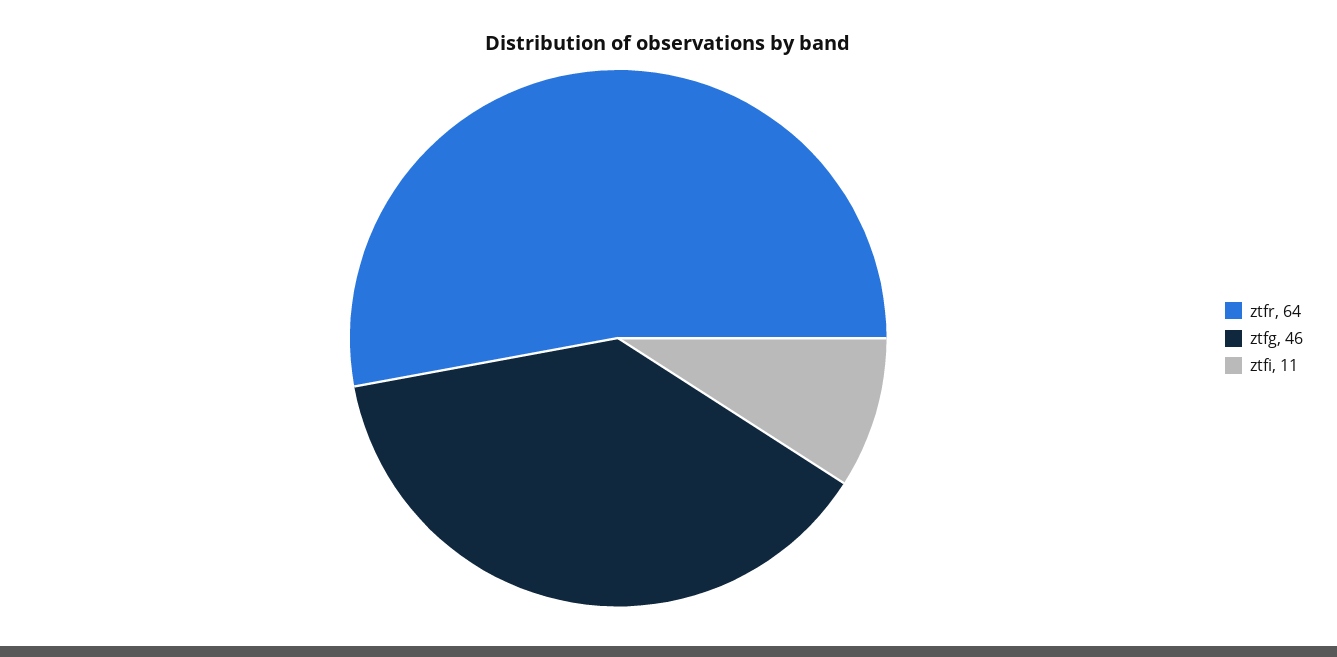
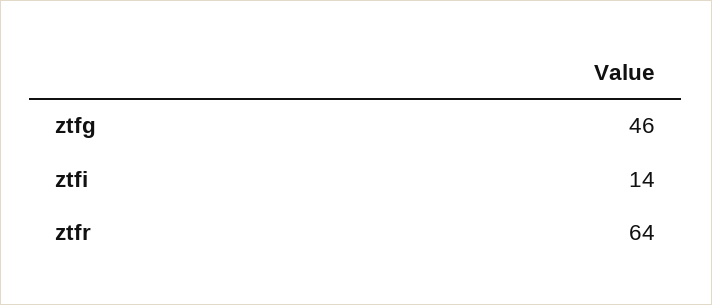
  {
    "ztfr": 64,
    "ztfg": 46,
-   "ztfi": 11
+   "ztfi": 14
  }

